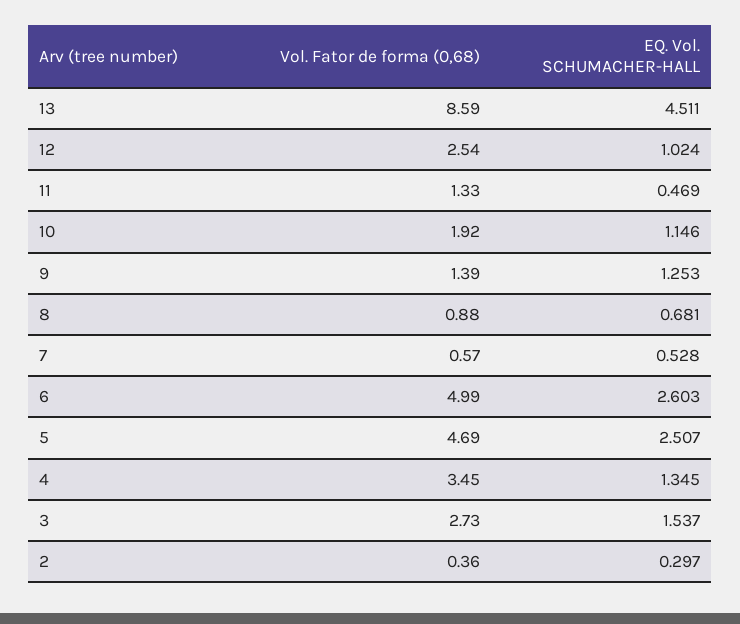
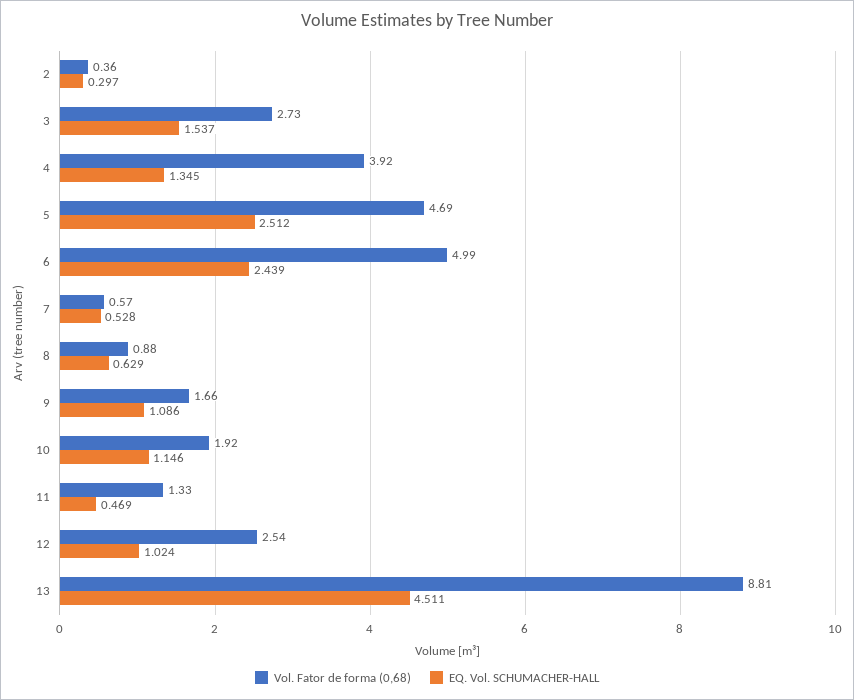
  {
    "Vol. Fator de forma (0,68)": {
-     "13": 8.59,
+     "13": 8.81,
      "12": 2.54,
      "11": 1.33,
      "10": 1.92,
-     "9": 1.39,
+     "9": 1.66,
      "8": 0.88,
      "7": 0.57,
      "6": 4.99,
      "5": 4.69,
-     "4": 3.45,
+     "4": 3.92,
      "3": 2.73,
      "2": 0.36
    },
    "EQ. Vol. SCHUMACHER-HALL": {
      "13": 4.511,
      "12": 1.024,
      "11": 0.469,
      "10": 1.146,
-     "9": 1.253,
+     "9": 1.086,
-     "8": 0.681,
+     "8": 0.629,
      "7": 0.528,
-     "6": 2.603,
+     "6": 2.439,
-     "5": 2.507,
+     "5": 2.512,
      "4": 1.345,
      "3": 1.537,
      "2": 0.297
    }
  }

